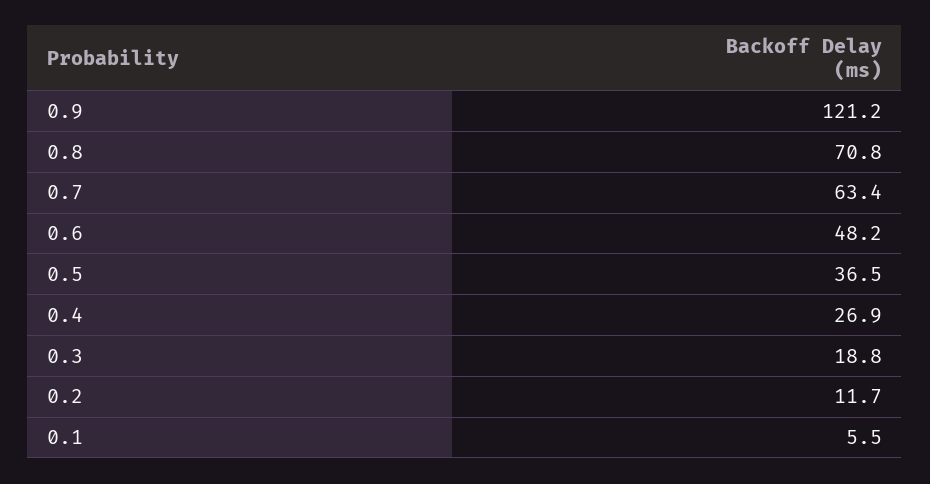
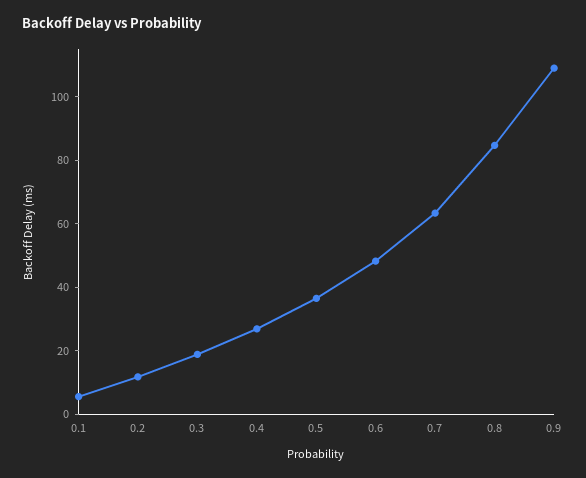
  {
-   "0.9": 121.2,
+   "0.9": 110,
-   "0.8": 70.8,
+   "0.8": 85,
    "0.7": 63.4,
    "0.6": 48.2,
    "0.5": 36.5,
    "0.4": 26.9,
    "0.3": 18.8,
    "0.2": 11.7,
    "0.1": 5.5
  }

